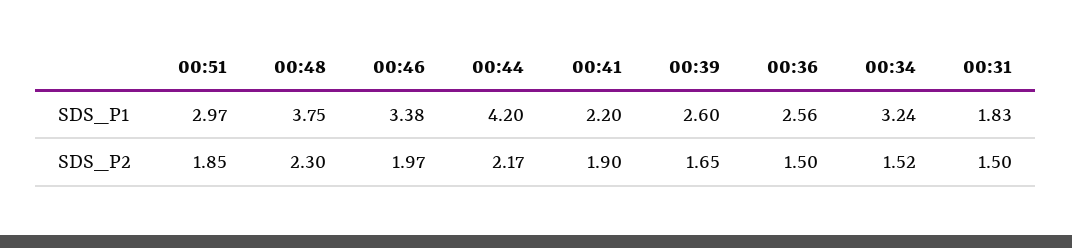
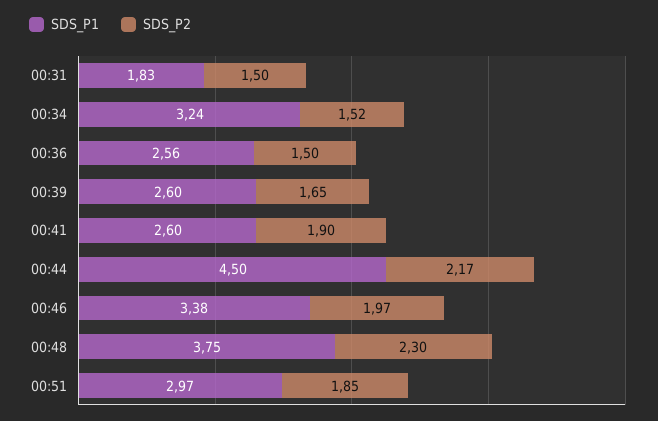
  {
    "SDS_P1": {
      "00:51": 2.97,
      "00:48": 3.75,
      "00:46": 3.38,
-     "00:44": 4.2,
+     "00:44": 4.5,
-     "00:41": 2.2,
+     "00:41": 2.6,
      "00:39": 2.6,
      "00:36": 2.56,
      "00:34": 3.24,
      "00:31": 1.83
    },
    "SDS_P2": {
      "00:51": 1.85,
      "00:48": 2.3,
      "00:46": 1.97,
      "00:44": 2.17,
      "00:41": 1.9,
      "00:39": 1.65,
      "00:36": 1.5,
      "00:34": 1.52,
      "00:31": 1.5
    }
  }

